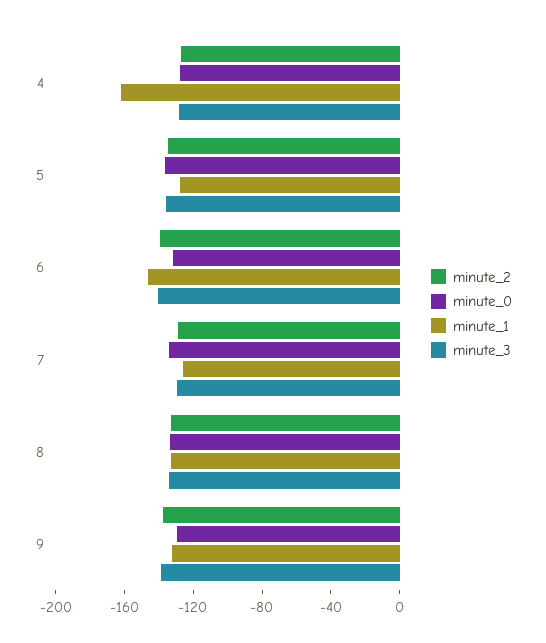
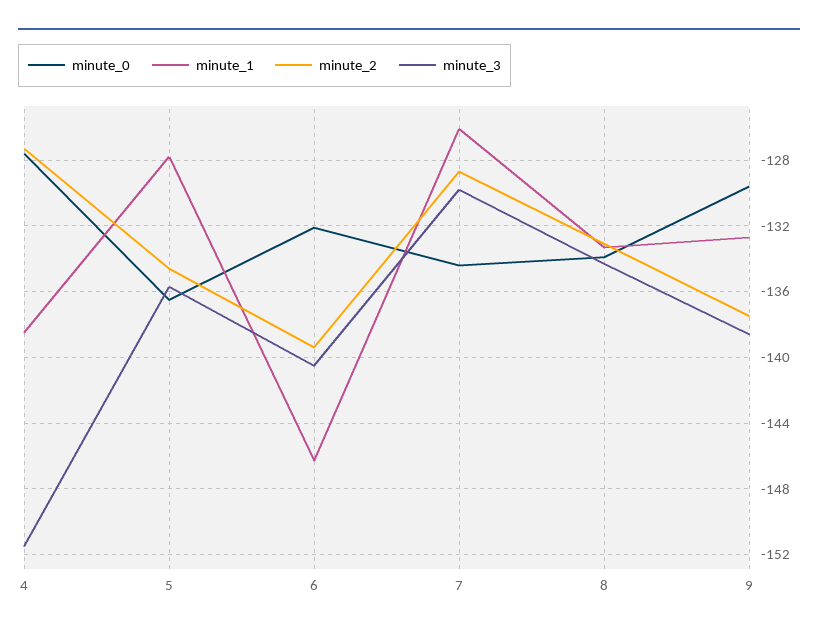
  {
    "minute_2": {
      "4": -127.5,
      "5": -134.5,
      "6": -139.5,
      "7": -128.5,
      "8": -133,
      "9": -137.5
    },
    "minute_0": {
      "4": -127.5,
      "5": -136.5,
      "6": -132,
      "7": -134.5,
      "8": -134,
      "9": -129.5
    },
    "minute_1": {
-     "4": -160,
+     "4": -138.5,
      "5": -128,
      "6": -146.5,
      "7": -126,
      "8": -133.5,
      "9": -132.5
    },
    "minute_3": {
-     "4": -130,
+     "4": -151.5,
      "5": -135.5,
      "6": -140.5,
      "7": -130,
      "8": -134.5,
      "9": -138.5
    }
  }

